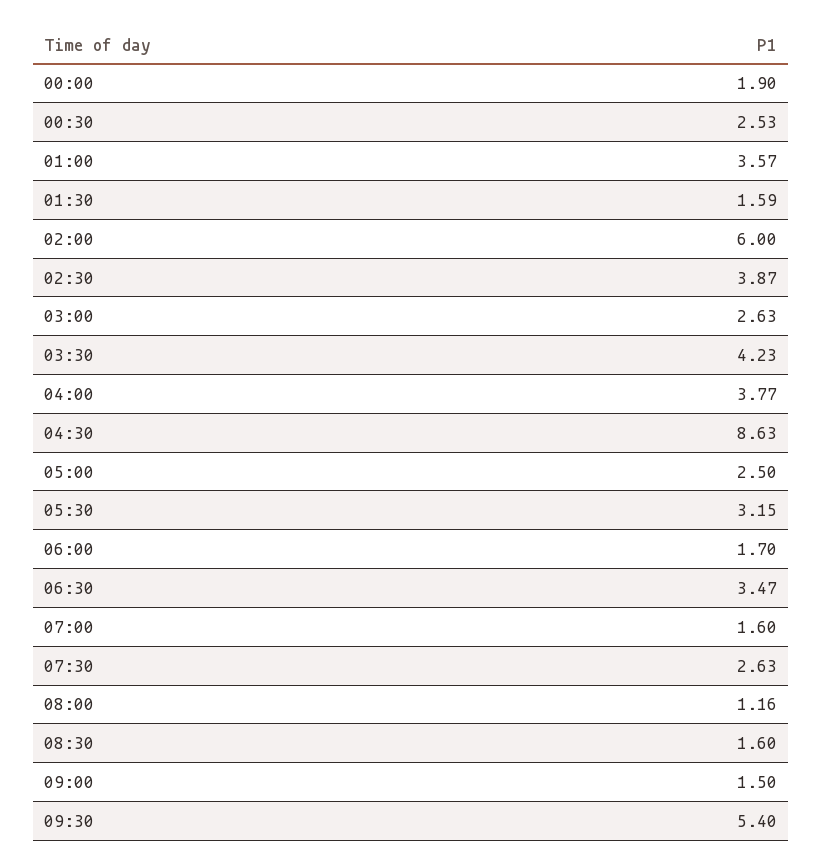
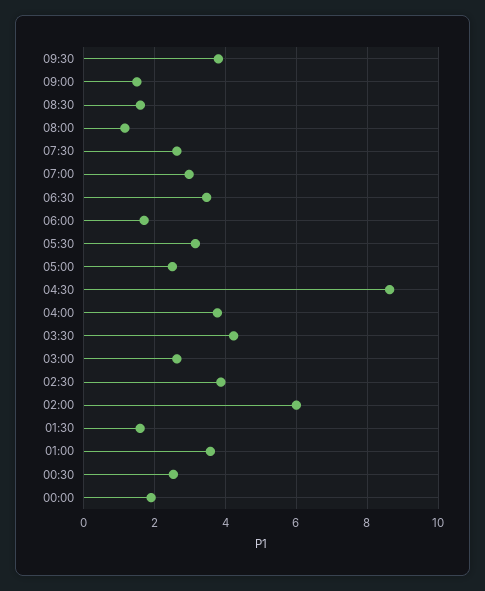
  {
    "00:00": 1.9,
    "00:30": 2.53,
    "01:00": 3.57,
    "01:30": 1.59,
    "02:00": 6,
    "02:30": 3.87,
    "03:00": 2.63,
    "03:30": 4.23,
    "04:00": 3.77,
    "04:30": 8.63,
    "05:00": 2.5,
    "05:30": 3.15,
    "06:00": 1.7,
    "06:30": 3.47,
-   "07:00": 1.6,
+   "07:00": 3,
    "07:30": 2.63,
    "08:00": 1.16,
    "08:30": 1.6,
    "09:00": 1.5,
-   "09:30": 5.4
+   "09:30": 3.8
  }

